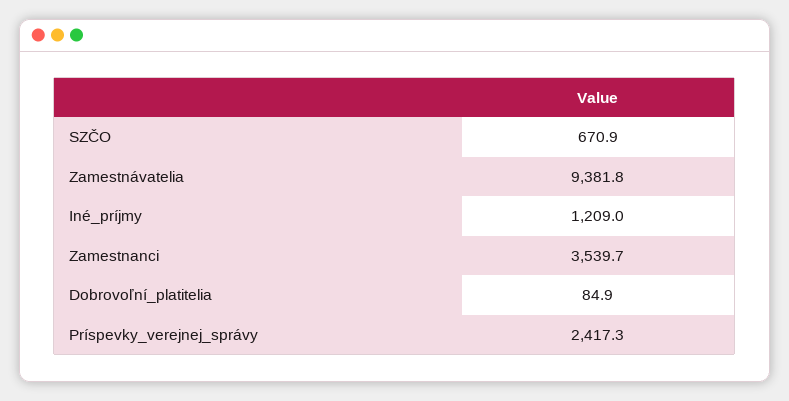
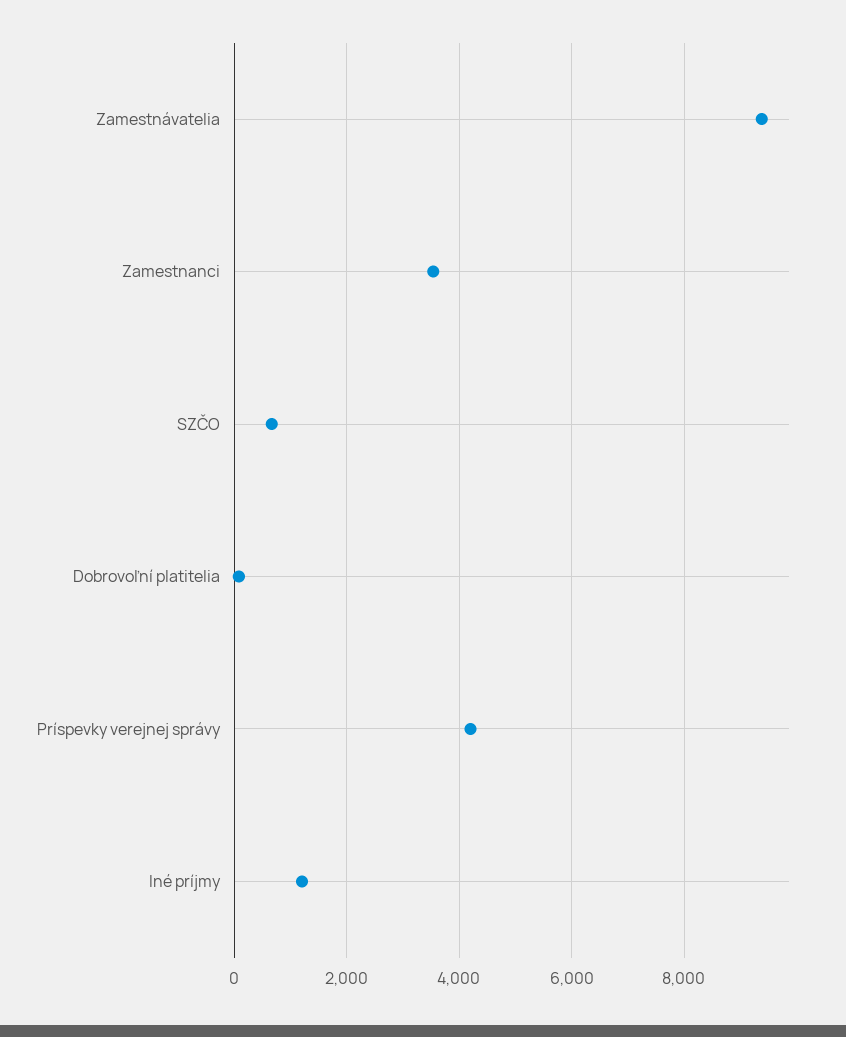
  {
    "SZČO": 670.9,
    "Zamestnávatelia": 9381.8,
    "Iné_príjmy": 1209,
    "Zamestnanci": 3539.7,
    "Dobrovoľní_platitelia": 84.9,
-   "Príspevky_verejnej_správy": 2417.3
+   "Príspevky_verejnej_správy": 4200
  }

